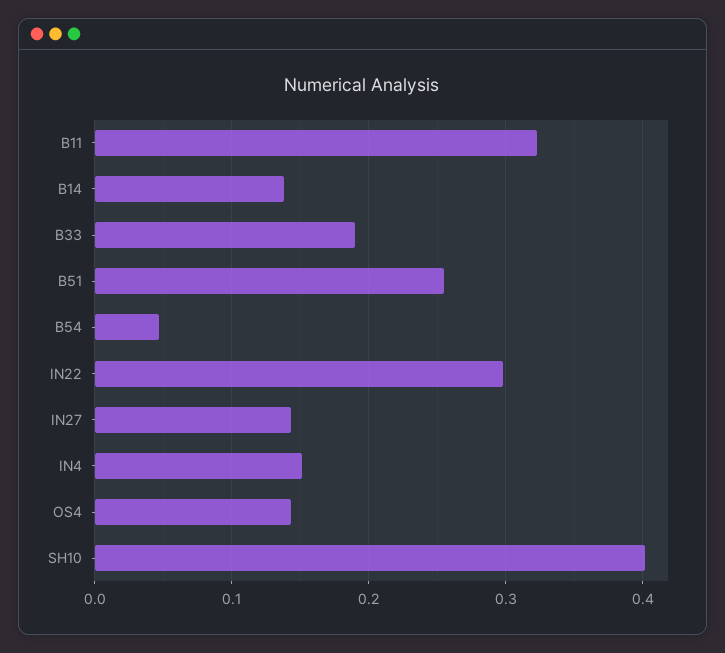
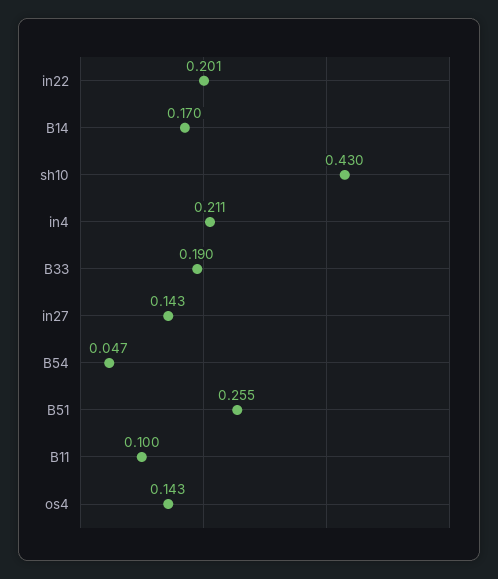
  {
-   "B11": 0.32,
+   "B11": 0.1,
-   "B14": 0.14,
+   "B14": 0.17,
    "B33": 0.19,
    "B51": 0.255,
    "B54": 0.047,
-   "IN22": 0.3,
+   "IN22": 0.201,
    "IN27": 0.143,
-   "IN4": 0.15,
+   "IN4": 0.211,
    "OS4": 0.143,
-   "SH10": 0.4
+   "SH10": 0.43
  }

